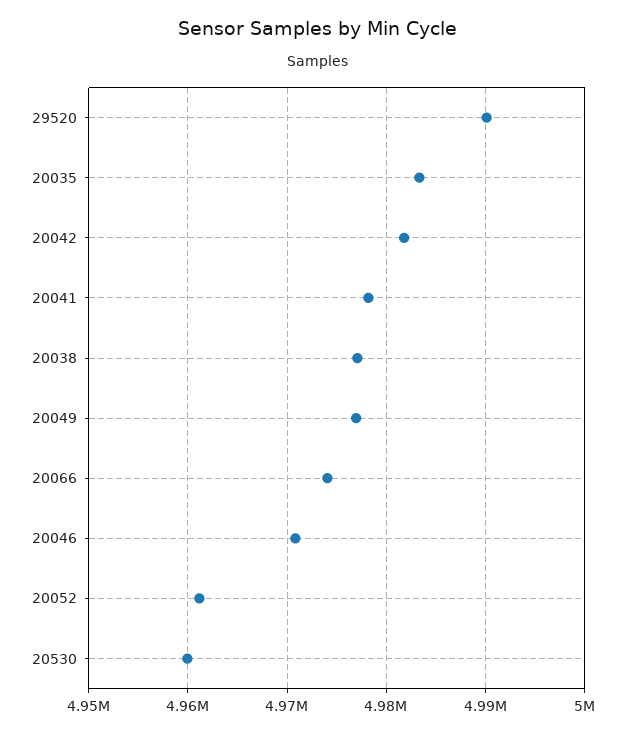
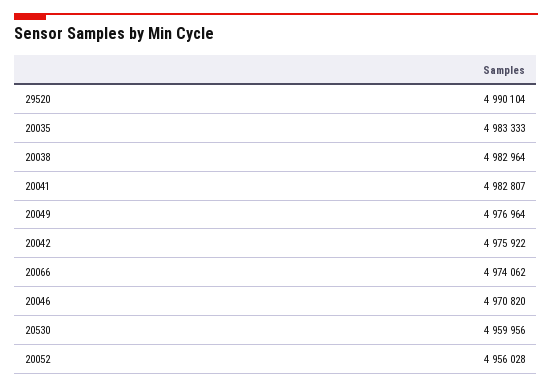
  {
    "29520": 4990104,
    "20035": 4983333,
-   "20042": 4982000,
+   "20042": 4975922,
-   "20041": 4978000,
+   "20041": 4982807,
-   "20038": 4977000,
+   "20038": 4982964,
    "20049": 4976964,
    "20066": 4974062,
    "20046": 4970820,
-   "20052": 4961000,
+   "20052": 4956028,
    "20530": 4959956
  }

